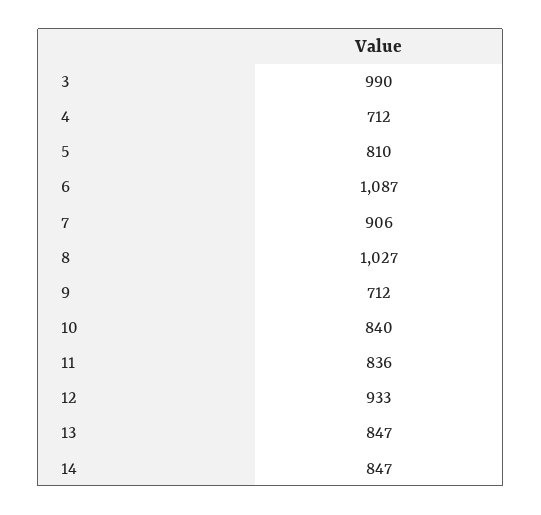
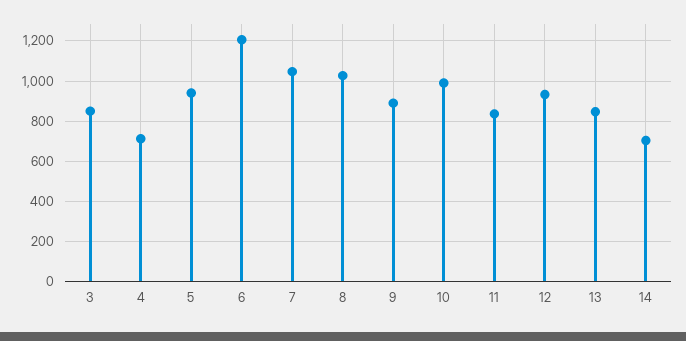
  {
-   "3": 990,
+   "3": 850,
    "4": 712,
-   "5": 810,
+   "5": 950,
-   "6": 1087,
+   "6": 1200,
-   "7": 906,
+   "7": 1050,
    "8": 1027,
-   "9": 712,
+   "9": 900,
-   "10": 840,
+   "10": 1000,
    "11": 836,
    "12": 933,
    "13": 847,
-   "14": 847
+   "14": 700
  }

